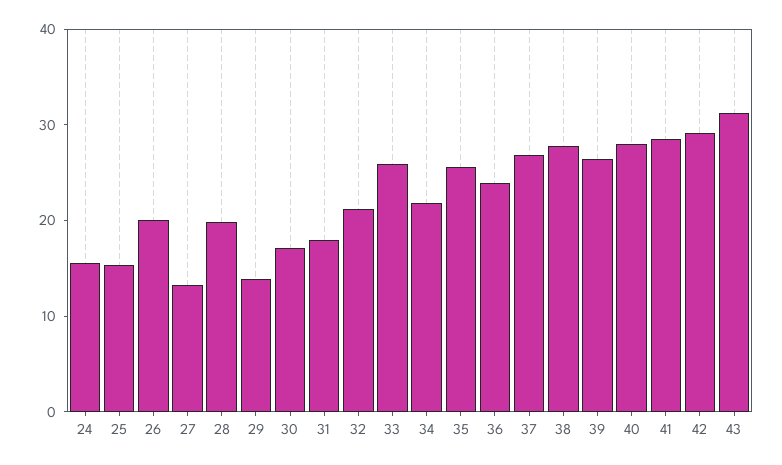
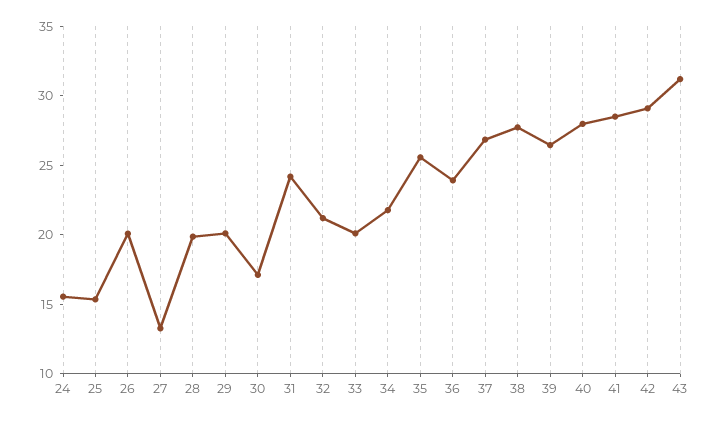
  {
    "24": 16,
    "25": 15,
    "26": 20,
    "27": 13,
    "28": 20,
-   "29": 14,
+   "29": 20,
    "30": 17,
-   "31": 18,
+   "31": 24,
    "32": 21,
-   "33": 26,
+   "33": 20,
    "34": 22,
    "35": 26,
    "36": 24,
    "37": 27,
    "38": 28,
    "39": 26,
    "40": 28,
    "41": 29,
    "42": 29,
    "43": 31
  }

